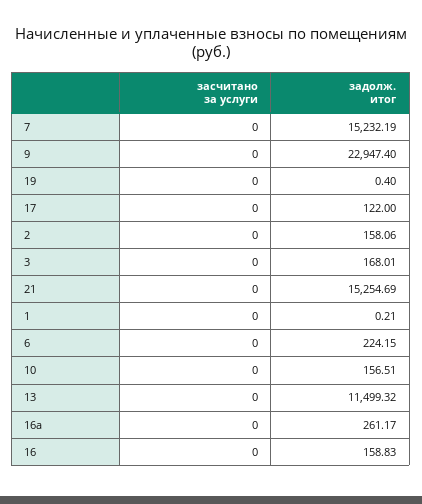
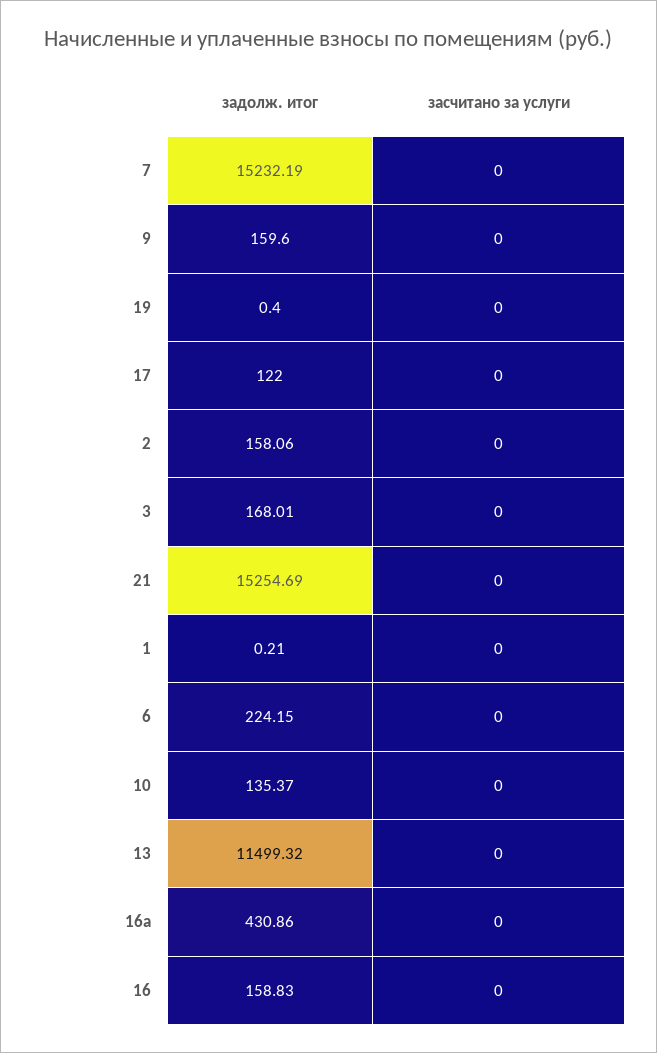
  {
    "засчитано за услуги": {
      "7": 0,
      "9": 0,
      "19": 0,
      "17": 0,
      "2": 0,
      "3": 0,
      "21": 0,
      "1": 0,
      "6": 0,
      "10": 0,
      "13": 0,
      "16а": 0,
      "16": 0
    },
    "задолж. итог": {
      "7": 15232.19,
-     "9": 22947.4,
+     "9": 159.6,
      "19": 0.4,
      "17": 122,
      "2": 158.06,
      "3": 168.01,
      "21": 15254.69,
      "1": 0.21,
      "6": 224.15,
-     "10": 156.51,
+     "10": 135.37,
      "13": 11499.32,
-     "16а": 261.17,
+     "16а": 430.86,
      "16": 158.83
    }
  }

